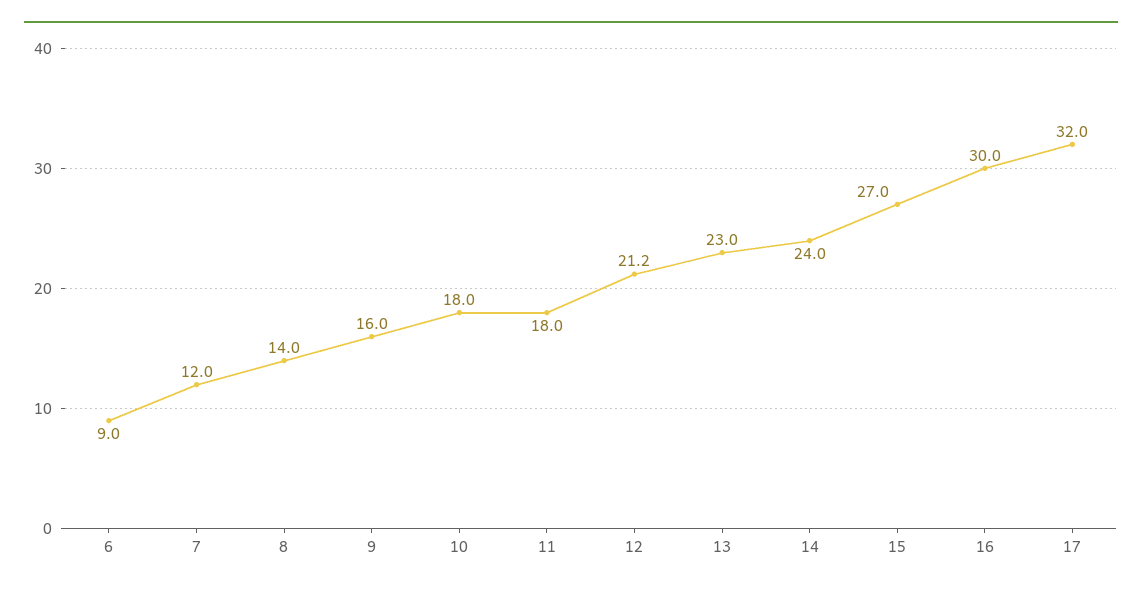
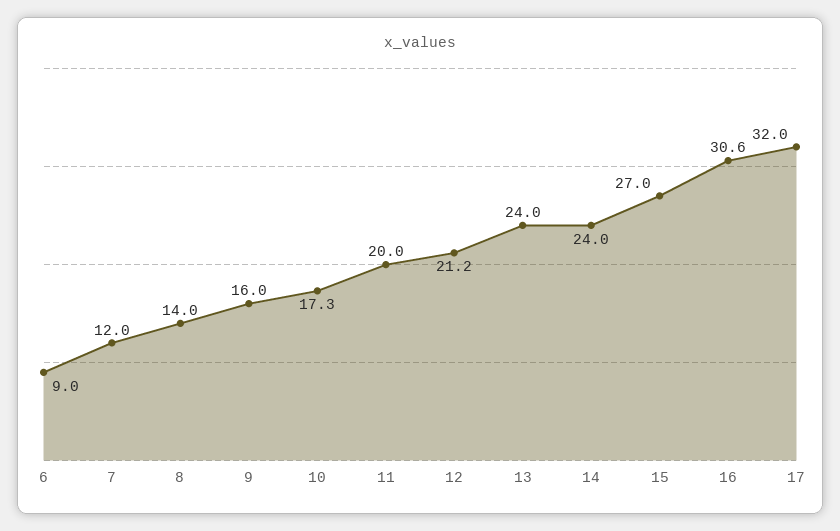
  {
    "6": 9,
    "7": 12,
    "8": 14,
    "9": 16,
-   "10": 18,
+   "10": 17.3,
-   "11": 18,
+   "11": 20,
    "12": 21.2,
-   "13": 23,
+   "13": 24,
    "14": 24,
    "15": 27,
-   "16": 30,
+   "16": 30.6,
    "17": 32
  }

